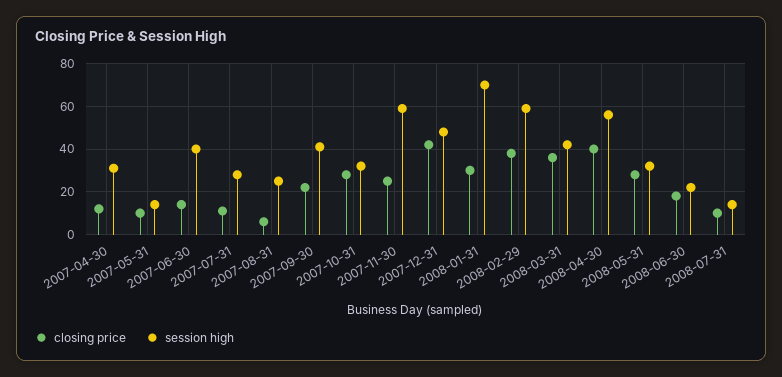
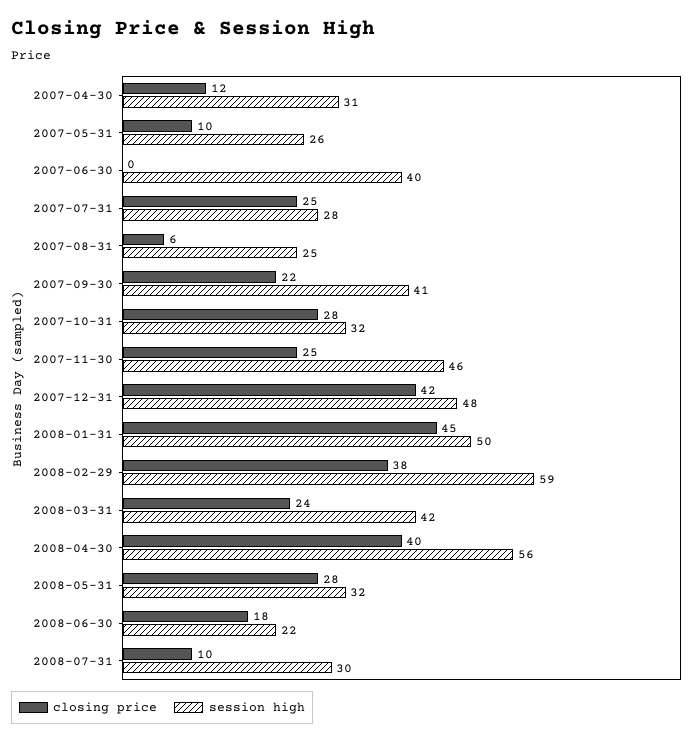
  {
    "closing price": {
      "2007-04-30": 12,
      "2007-05-31": 10,
-     "2007-06-30": 15,
+     "2007-06-30": 0,
-     "2007-07-31": 10,
+     "2007-07-31": 25,
      "2007-08-31": 6,
      "2007-09-30": 22,
      "2007-10-31": 28,
      "2007-11-30": 25,
      "2007-12-31": 42,
-     "2008-01-31": 30,
+     "2008-01-31": 45,
      "2008-02-29": 38,
-     "2008-03-31": 35,
+     "2008-03-31": 24,
      "2008-04-30": 40,
      "2008-05-31": 28,
      "2008-06-30": 18,
      "2008-07-31": 10
    },
    "session high": {
      "2007-04-30": 31,
-     "2007-05-31": 15,
+     "2007-05-31": 26,
      "2007-06-30": 40,
      "2007-07-31": 28,
      "2007-08-31": 25,
      "2007-09-30": 41,
      "2007-10-31": 32,
-     "2007-11-30": 60,
+     "2007-11-30": 46,
      "2007-12-31": 48,
-     "2008-01-31": 70,
+     "2008-01-31": 50,
      "2008-02-29": 59,
      "2008-03-31": 42,
      "2008-04-30": 56,
      "2008-05-31": 32,
      "2008-06-30": 22,
-     "2008-07-31": 15
+     "2008-07-31": 30
    }
  }

